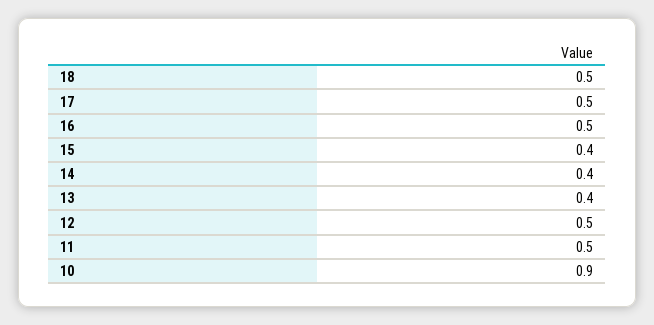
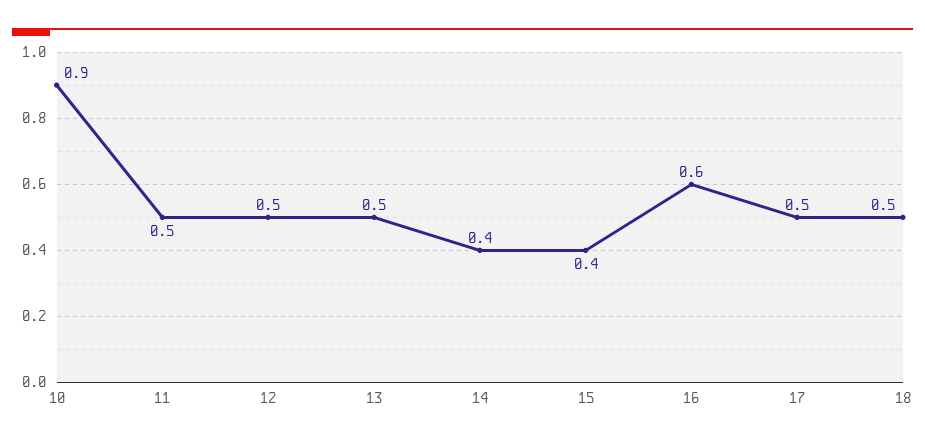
  {
    "18": 0.5,
    "17": 0.5,
-   "16": 0.5,
+   "16": 0.6,
    "15": 0.4,
    "14": 0.4,
-   "13": 0.4,
+   "13": 0.5,
    "12": 0.5,
    "11": 0.5,
    "10": 0.9
  }

